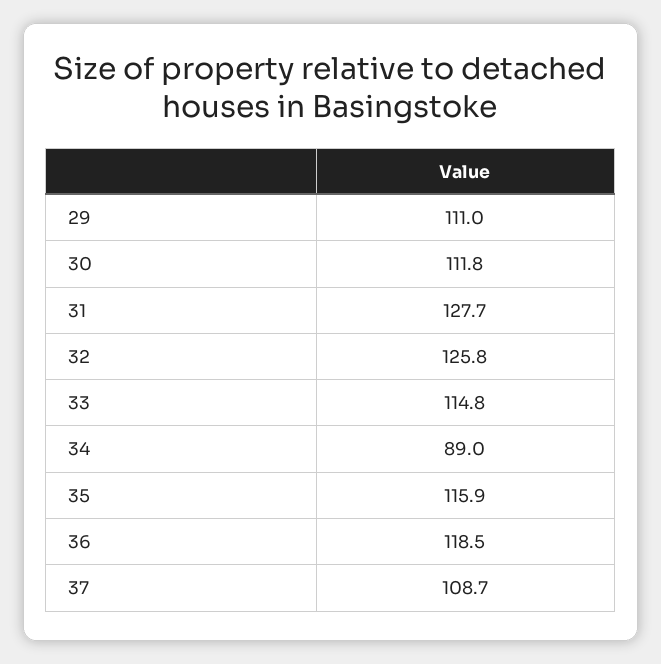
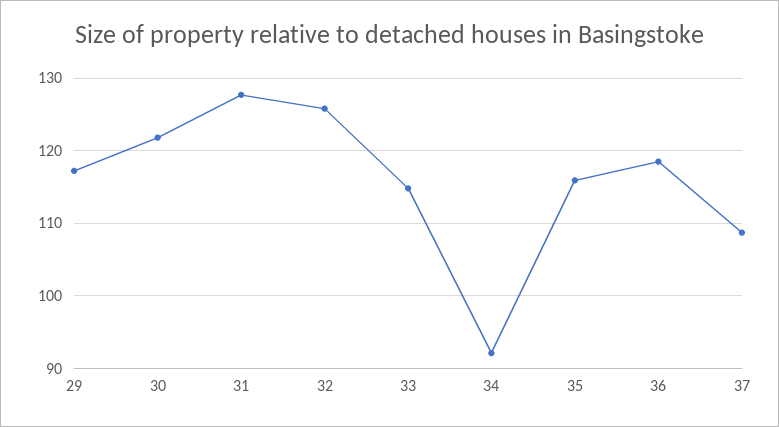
  {
-   "29": 111,
+   "29": 117,
-   "30": 111.8,
+   "30": 122,
    "31": 127.7,
    "32": 125.8,
    "33": 114.8,
-   "34": 89,
+   "34": 92,
    "35": 115.9,
    "36": 118.5,
    "37": 108.7
  }

